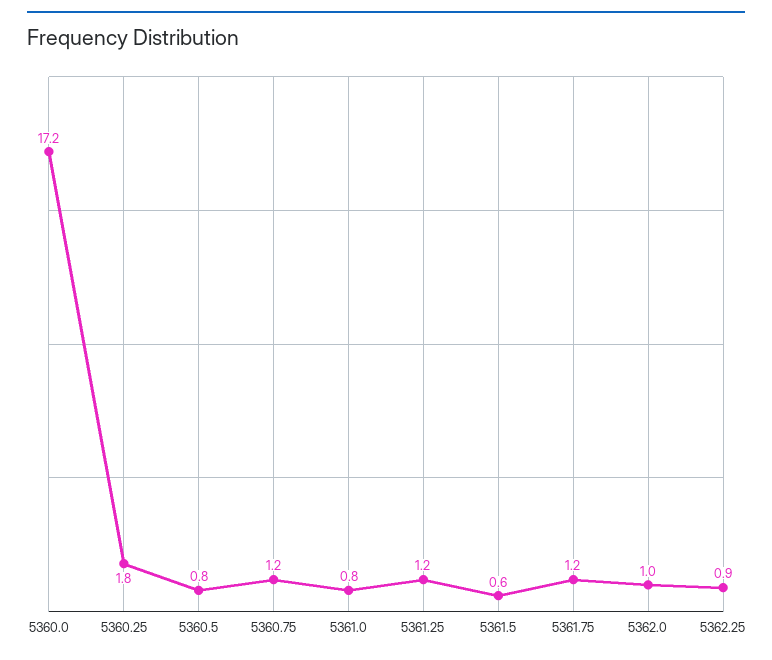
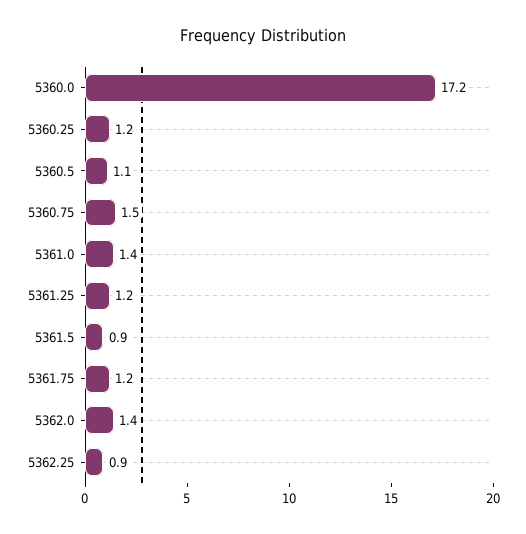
  {
    "5360.0": 17.2,
-   "5360.25": 1.8,
+   "5360.25": 1.2,
-   "5360.5": 0.8,
+   "5360.5": 1.1,
-   "5360.75": 1.2,
+   "5360.75": 1.5,
-   "5361.0": 0.8,
+   "5361.0": 1.4,
    "5361.25": 1.2,
-   "5361.5": 0.6,
+   "5361.5": 0.9,
    "5361.75": 1.2,
-   "5362.0": 1,
+   "5362.0": 1.4,
    "5362.25": 0.9
  }

